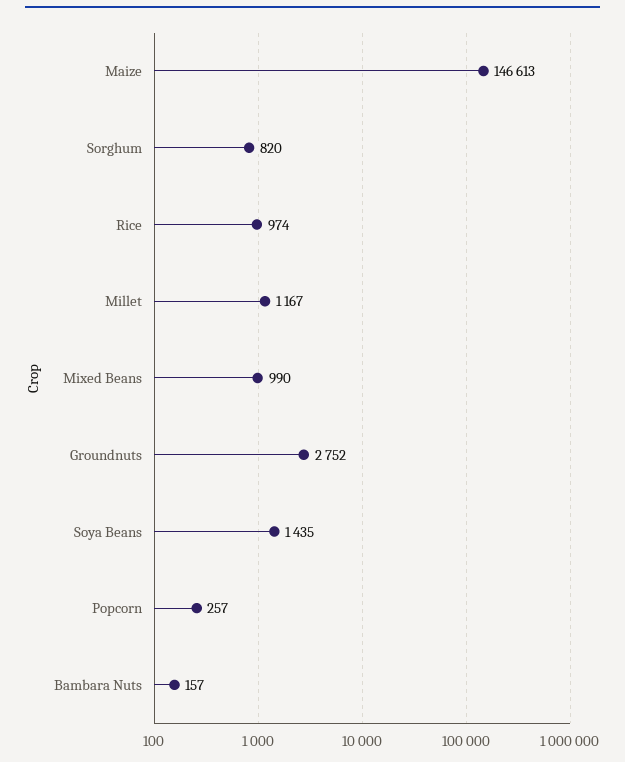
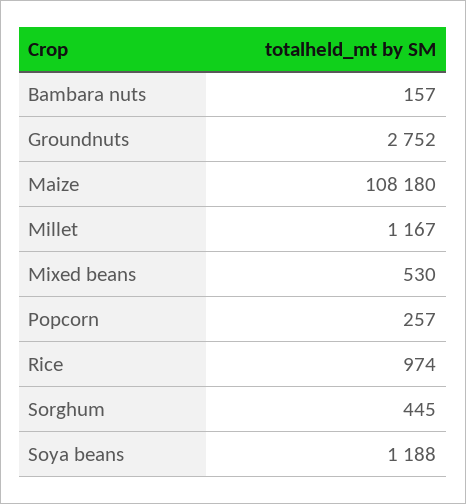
  {
-   "Maize": 146613,
+   "Maize": 108180,
-   "Sorghum": 820,
+   "Sorghum": 445,
    "Rice": 974,
    "Millet": 1167,
-   "Mixed Beans": 990,
+   "Mixed Beans": 530,
    "Groundnuts": 2752,
-   "Soya Beans": 1435,
+   "Soya Beans": 1188,
    "Popcorn": 257,
    "Bambara Nuts": 157
  }

